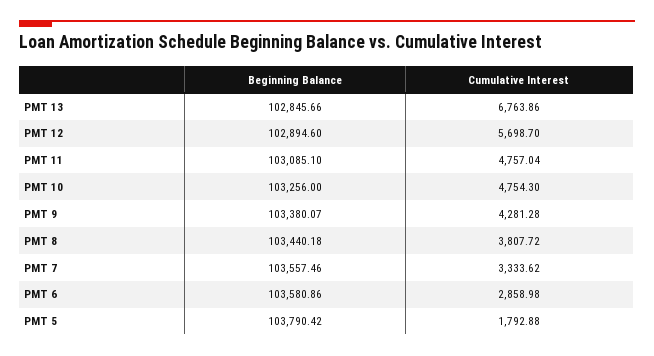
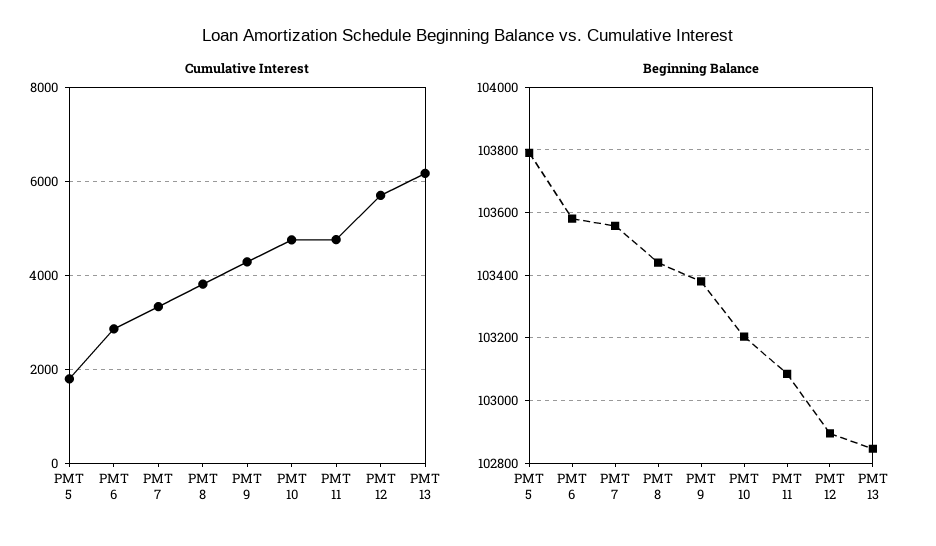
  {
    "Beginning Balance": {
      "PMT 13": 102845.66,
      "PMT 12": 102894.6,
      "PMT 11": 103085.1,
-     "PMT 10": 103256,
+     "PMT 10": 103200,
      "PMT 9": 103380.07,
      "PMT 8": 103440.18,
      "PMT 7": 103557.46,
      "PMT 6": 103580.86,
      "PMT 5": 103790.42
    },
    "Cumulative Interest": {
-     "PMT 13": 6763.86,
+     "PMT 13": 6200,
      "PMT 12": 5698.7,
      "PMT 11": 4757.04,
      "PMT 10": 4754.3,
      "PMT 9": 4281.28,
      "PMT 8": 3807.72,
      "PMT 7": 3333.62,
      "PMT 6": 2858.98,
      "PMT 5": 1792.88
    }
  }

